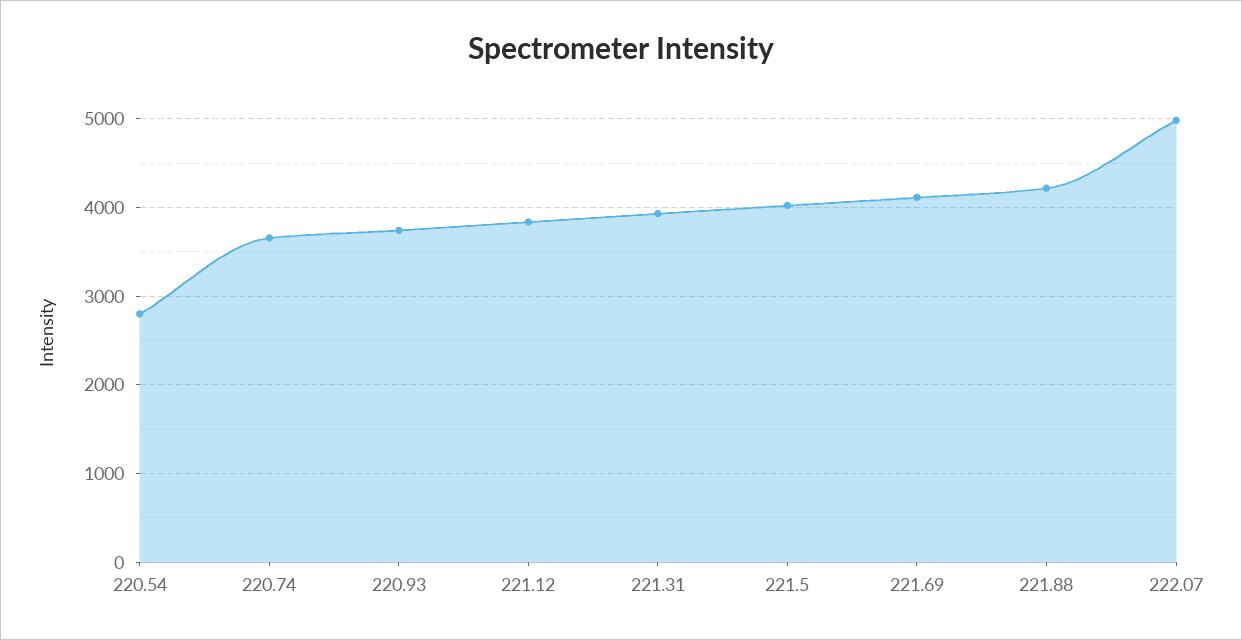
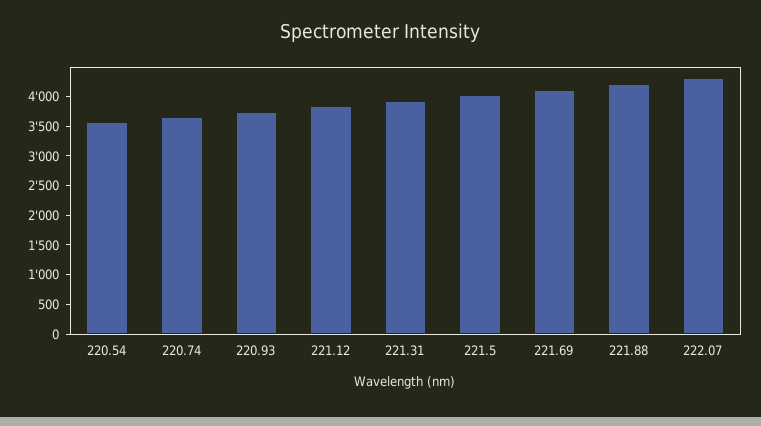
  {
-   "220.54": 2800,
+   "220.54": 3500,
    "220.74": 3700,
    "220.93": 3700,
    "221.12": 3800,
    "221.31": 3900,
    "221.5": 4000,
    "221.69": 4100,
    "221.88": 4200,
-   "222.07": 5000
+   "222.07": 4250
  }

